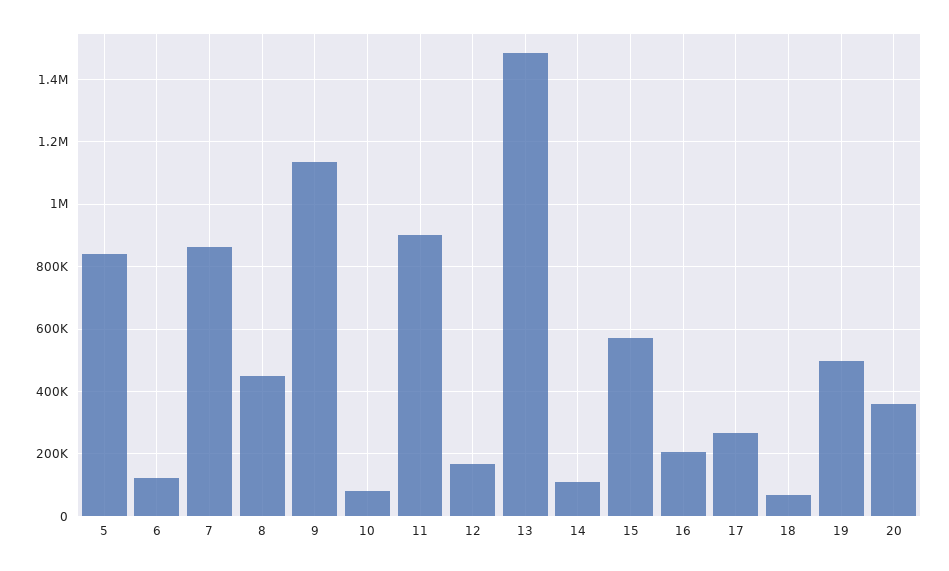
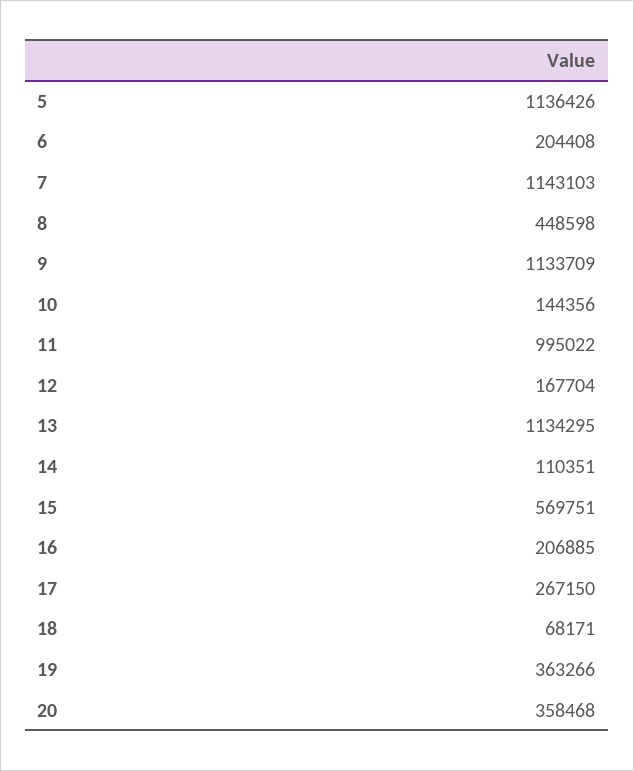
  {
-   "5": 840000,
+   "5": 1136426,
-   "6": 120000,
+   "6": 204408,
-   "7": 860000,
+   "7": 1143103,
    "8": 448598,
    "9": 1133709,
-   "10": 80000,
+   "10": 144356,
-   "11": 900000,
+   "11": 995022,
    "12": 167704,
-   "13": 1480000,
+   "13": 1134295,
    "14": 110351,
    "15": 569751,
    "16": 206885,
    "17": 267150,
    "18": 68171,
-   "19": 500000,
+   "19": 363266,
    "20": 358468
  }

